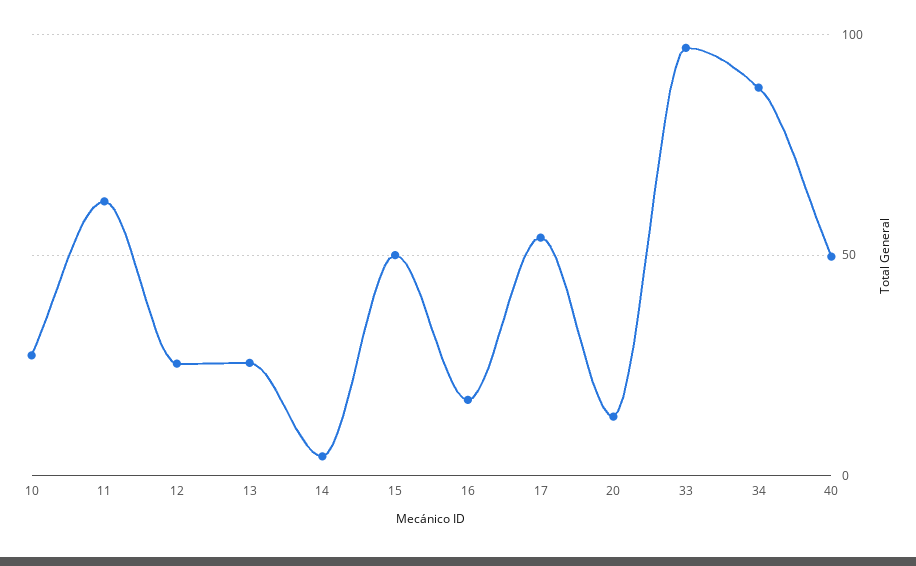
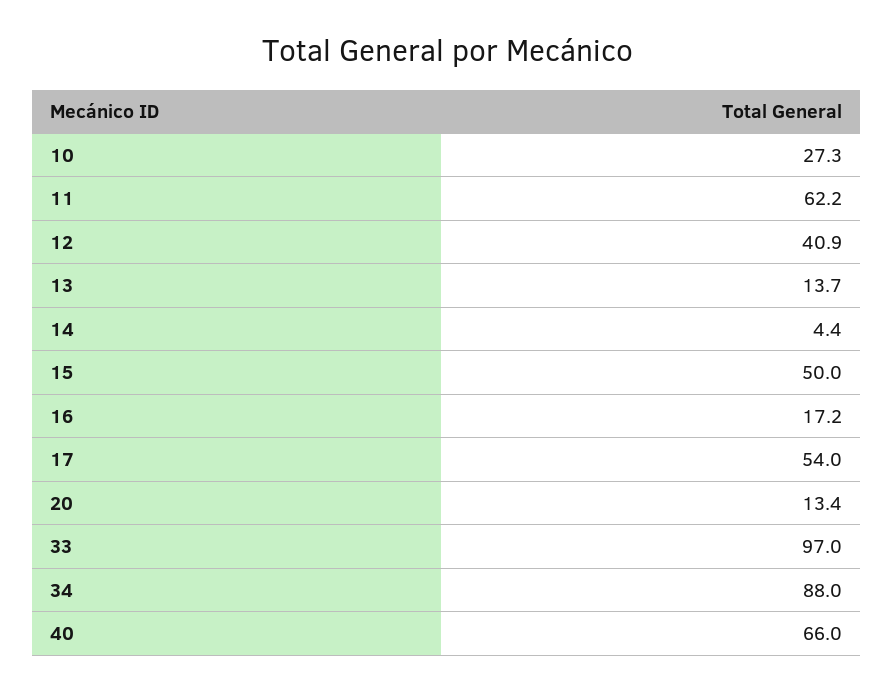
  {
    "10": 27.3,
    "11": 62.2,
-   "12": 25,
+   "12": 40.9,
-   "13": 25,
+   "13": 13.7,
    "14": 4.4,
    "15": 50,
    "16": 17.2,
    "17": 54,
    "20": 13.4,
    "33": 97,
    "34": 88,
-   "40": 50
+   "40": 66
  }

